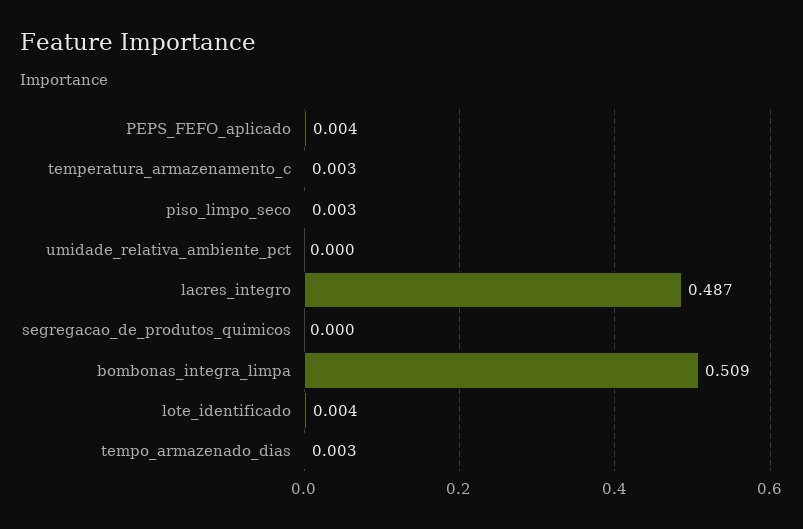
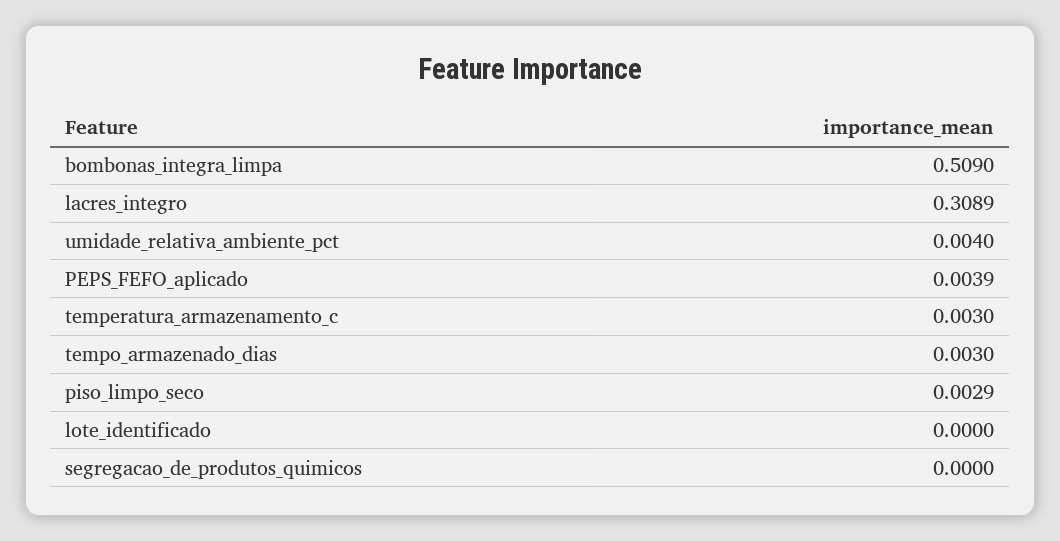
  {
    "PEPS_FEFO_aplicado": 0.0039,
    "temperatura_armazenamento_c": 0.003,
    "piso_limpo_seco": 0.0029,
-   "umidade_relativa_ambiente_pct": 0,
+   "umidade_relativa_ambiente_pct": 0.004,
-   "lacres_integro": 0.487,
+   "lacres_integro": 0.3089,
    "segregacao_de_produtos_quimicos": 0,
    "bombonas_integra_limpa": 0.509,
-   "lote_identificado": 0.004,
+   "lote_identificado": 0,
    "tempo_armazenado_dias": 0.003
  }

